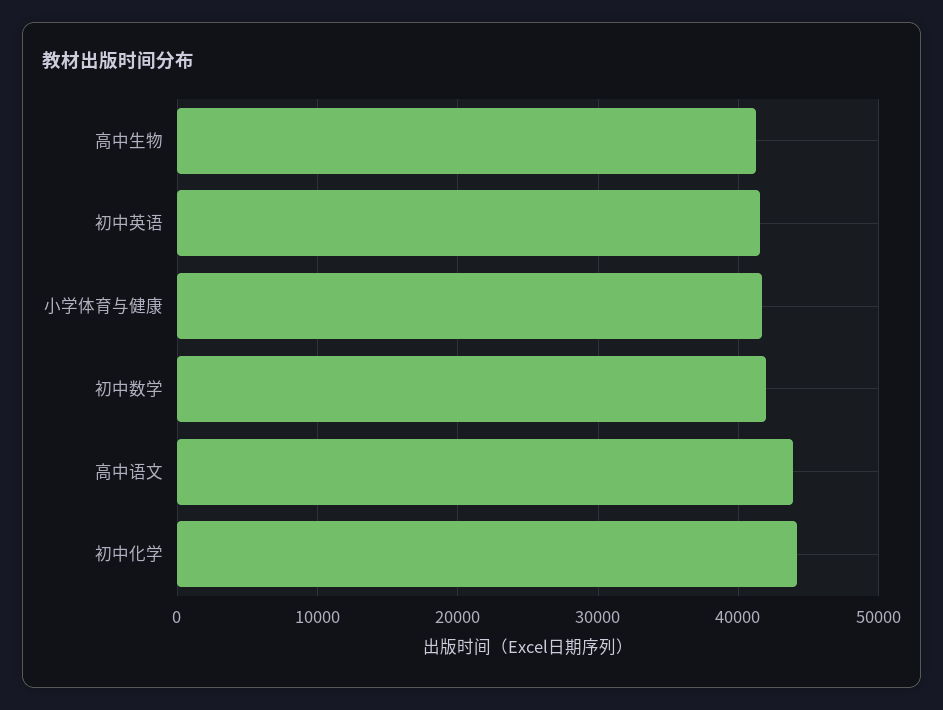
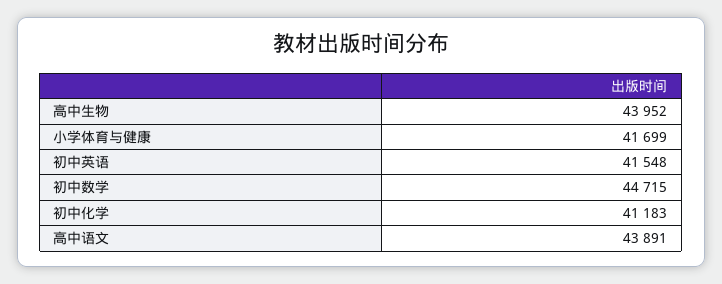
  {
-   "高中生物": 41000,
+   "高中生物": 43952,
    "初中英语": 41548,
    "小学体育与健康": 41699,
-   "初中数学": 42000,
+   "初中数学": 44715,
    "高中语文": 43891,
-   "初中化学": 44000
+   "初中化学": 41183
  }

